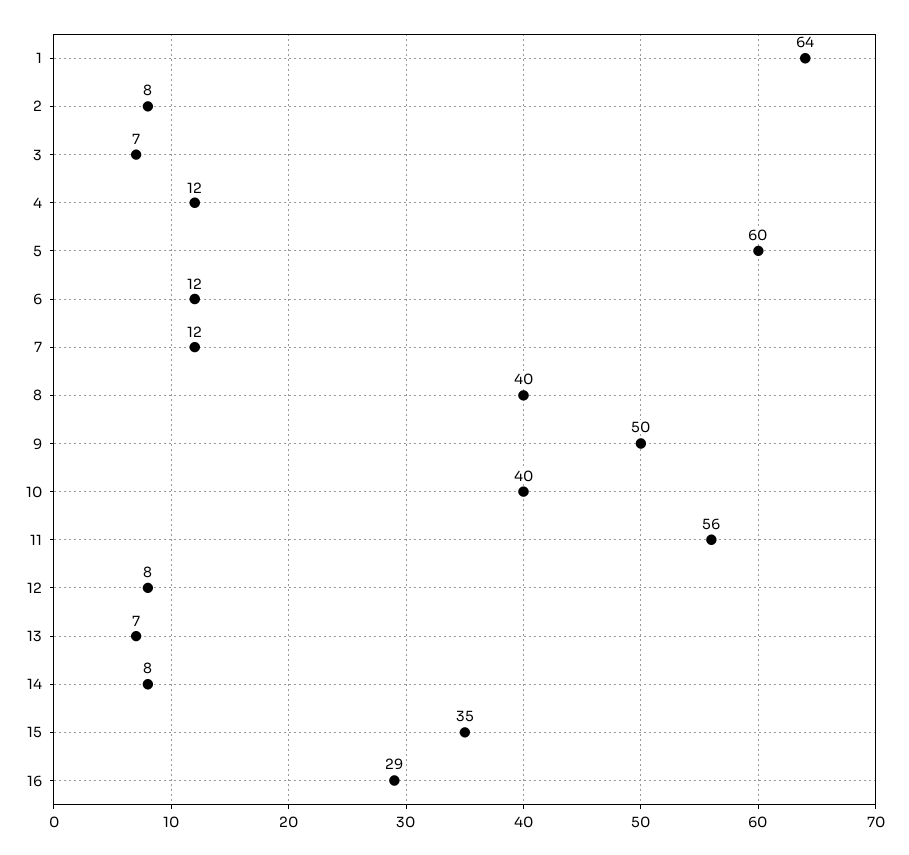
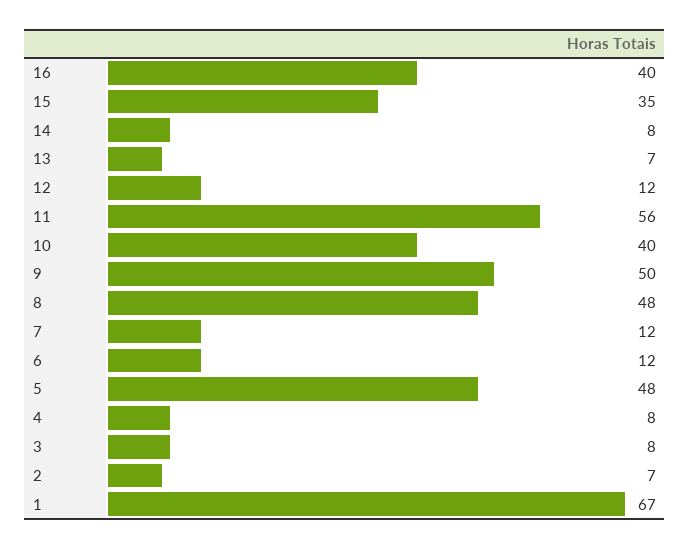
  {
-   "1": 64,
+   "1": 67,
-   "2": 8,
+   "2": 7,
-   "3": 7,
+   "3": 8,
-   "4": 12,
+   "4": 8,
-   "5": 60,
+   "5": 48,
    "6": 12,
    "7": 12,
-   "8": 40,
+   "8": 48,
    "9": 50,
    "10": 40,
    "11": 56,
-   "12": 8,
+   "12": 12,
    "13": 7,
    "14": 8,
    "15": 35,
-   "16": 29
+   "16": 40
  }

